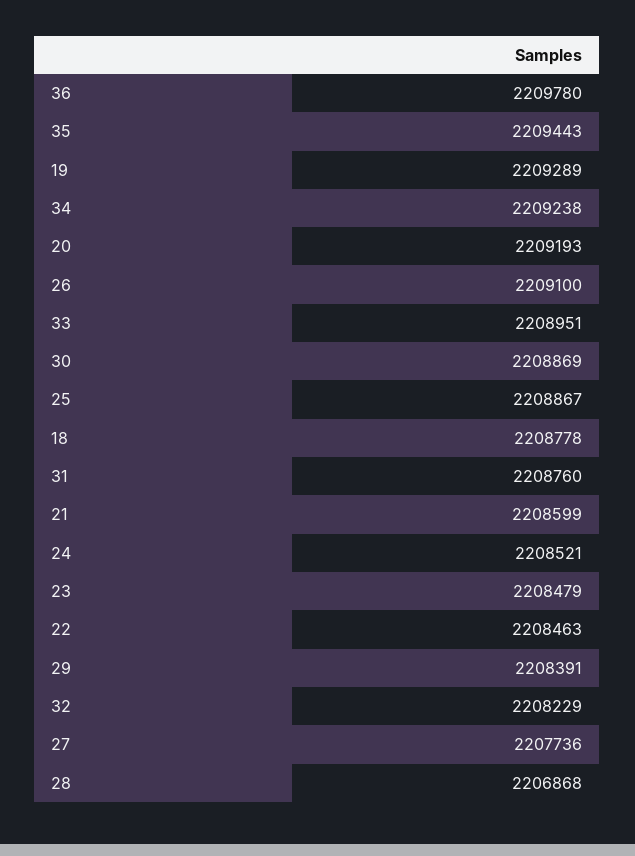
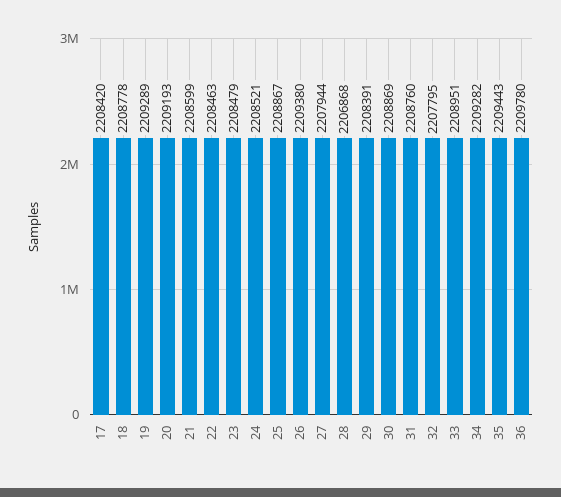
  {
    "36": 2209780,
    "35": 2209443,
    "19": 2209289,
-   "34": 2209238,
+   "34": 2209282,
    "20": 2209193,
-   "26": 2209100,
+   "26": 2209380,
    "33": 2208951,
    "30": 2208869,
    "25": 2208867,
    "18": 2208778,
    "31": 2208760,
    "21": 2208599,
    "24": 2208521,
    "23": 2208479,
    "22": 2208463,
    "29": 2208391,
-   "32": 2208229,
+   "32": 2207795,
-   "27": 2207736,
+   "27": 2207944,
-   "28": 2206868
+   "28": 2206868,
+   "17": 2208420
  }

